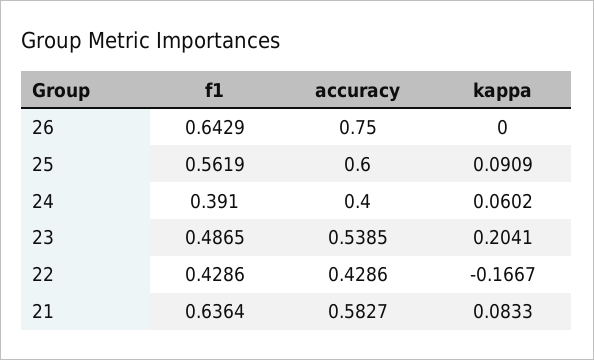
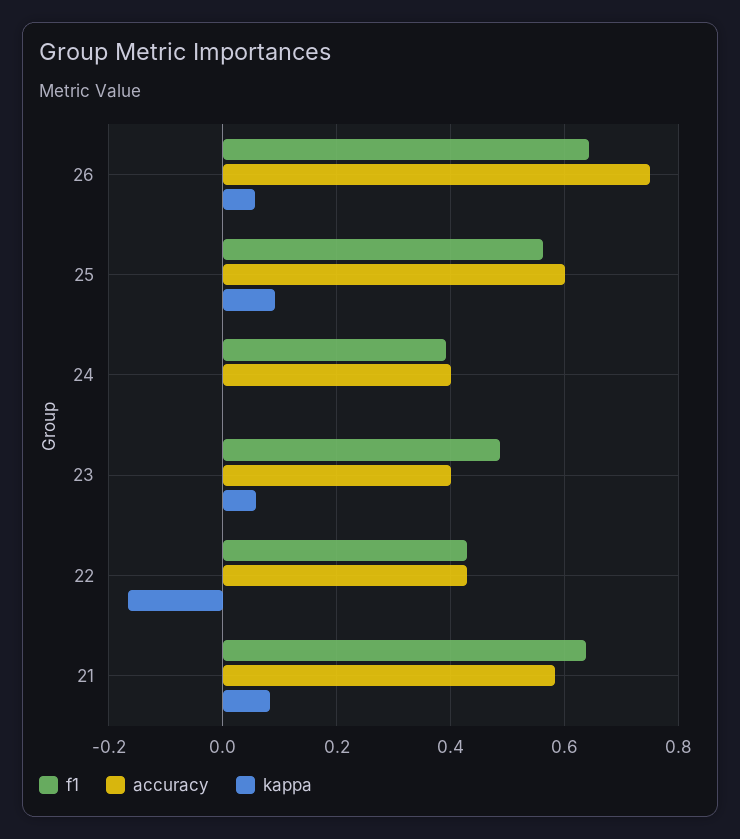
  {
    "f1": {
      "26": 0.6429,
      "25": 0.5619,
      "24": 0.391,
      "23": 0.4865,
      "22": 0.4286,
      "21": 0.6364
    },
    "accuracy": {
      "26": 0.75,
      "25": 0.6,
      "24": 0.4,
-     "23": 0.5385,
+     "23": 0.4,
      "22": 0.4286,
      "21": 0.5827
    },
    "kappa": {
-     "26": 0,
+     "26": 0.06,
      "25": 0.0909,
-     "24": 0.0602,
+     "24": 0,
-     "23": 0.2041,
+     "23": 0.06,
      "22": -0.1667,
      "21": 0.0833
    }
  }

